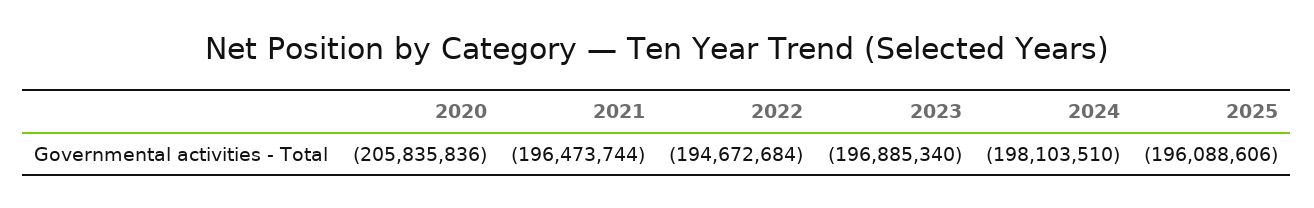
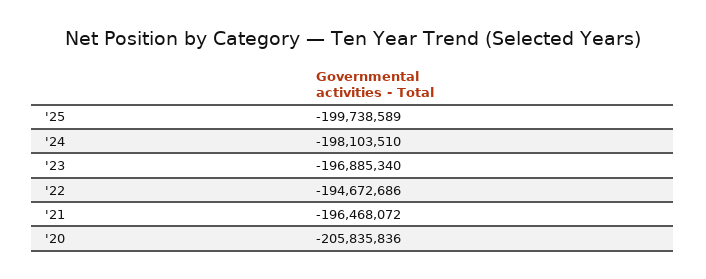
  {
    "2020": -205835836,
-   "2021": -196473744,
+   "2021": -196468072,
-   "2022": -194672684,
+   "2022": -194672686,
    "2023": -196885340,
    "2024": -198103510,
-   "2025": -196088606
+   "2025": -199738589
  }

